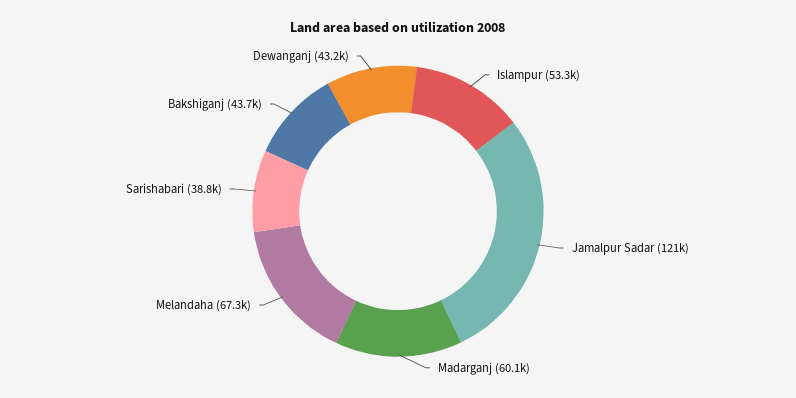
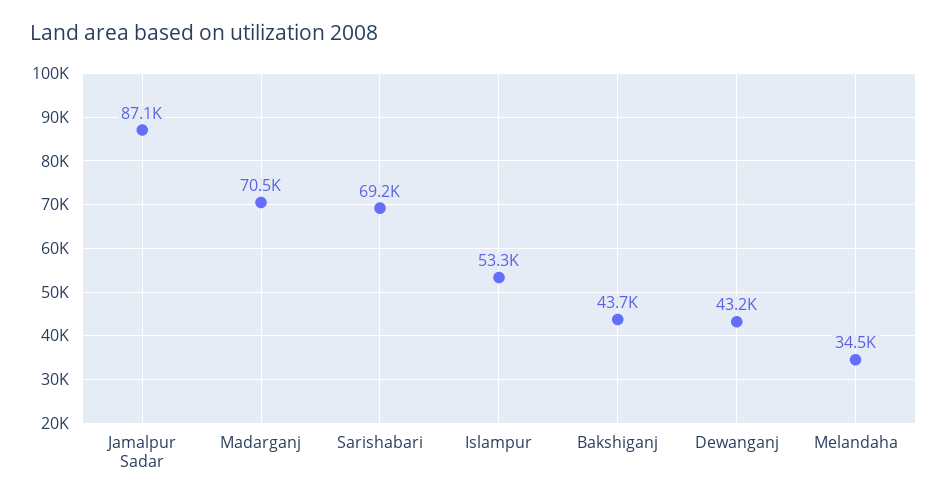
  {
    "Islampur": 53300,
-   "Jamalpur Sadar": 121000,
+   "Jamalpur Sadar": 87100,
-   "Madarganj": 60100,
+   "Madarganj": 70500,
-   "Melandaha": 67300,
+   "Melandaha": 34500,
-   "Sarishabari": 38800,
+   "Sarishabari": 69200,
    "Bakshiganj": 43700,
    "Dewanganj": 43200
  }

